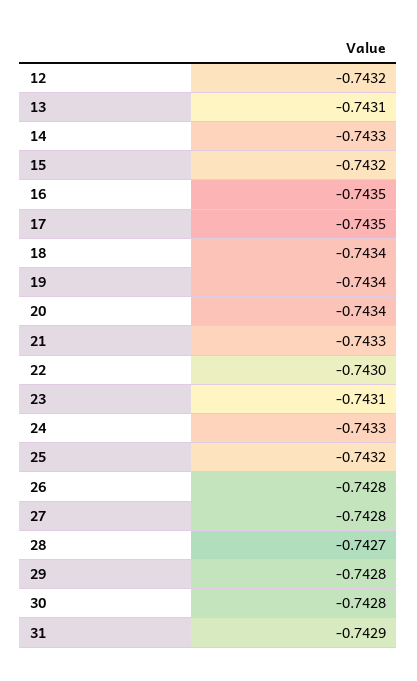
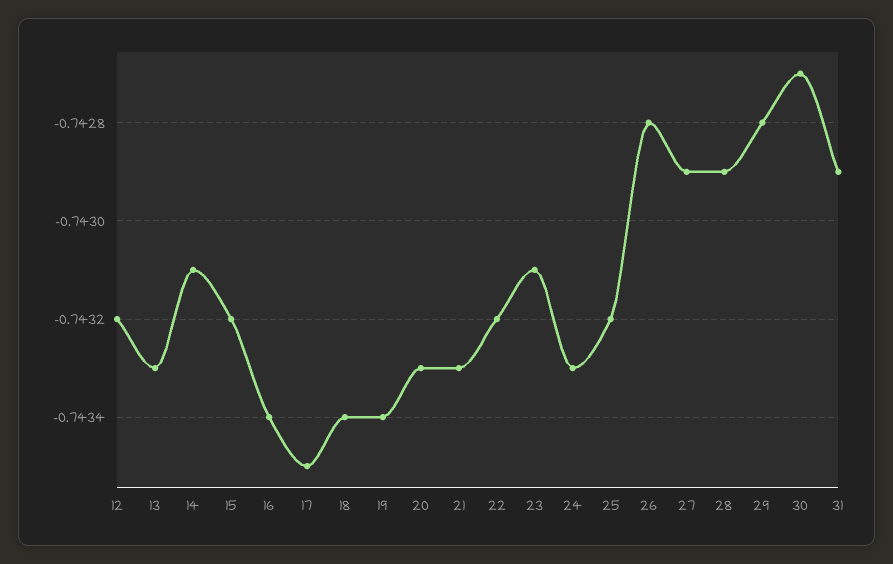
  {
    "12": -0.7432,
-   "13": -0.7431,
+   "13": -0.7433,
-   "14": -0.7433,
+   "14": -0.7431,
    "15": -0.7432,
-   "16": -0.7435,
+   "16": -0.7434,
    "17": -0.7435,
    "18": -0.7434,
    "19": -0.7434,
-   "20": -0.7434,
+   "20": -0.7433,
    "21": -0.7433,
-   "22": -0.743,
+   "22": -0.7432,
    "23": -0.7431,
    "24": -0.7433,
    "25": -0.7432,
    "26": -0.7428,
-   "27": -0.7428,
+   "27": -0.7429,
-   "28": -0.7427,
+   "28": -0.7429,
    "29": -0.7428,
-   "30": -0.7428,
+   "30": -0.7427,
    "31": -0.7429
  }

